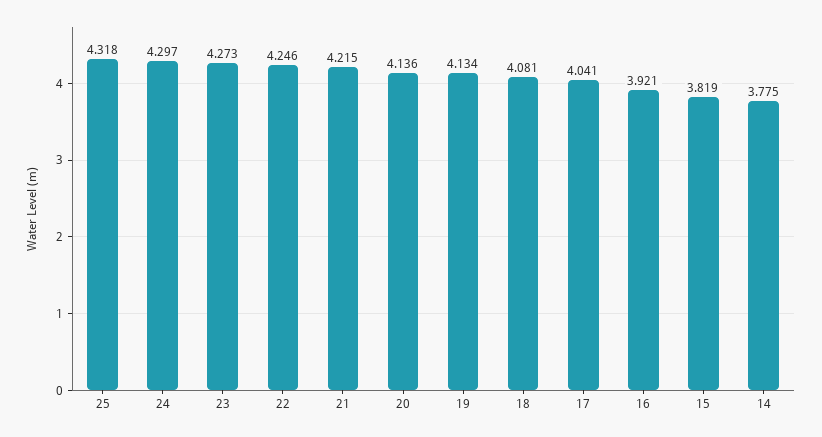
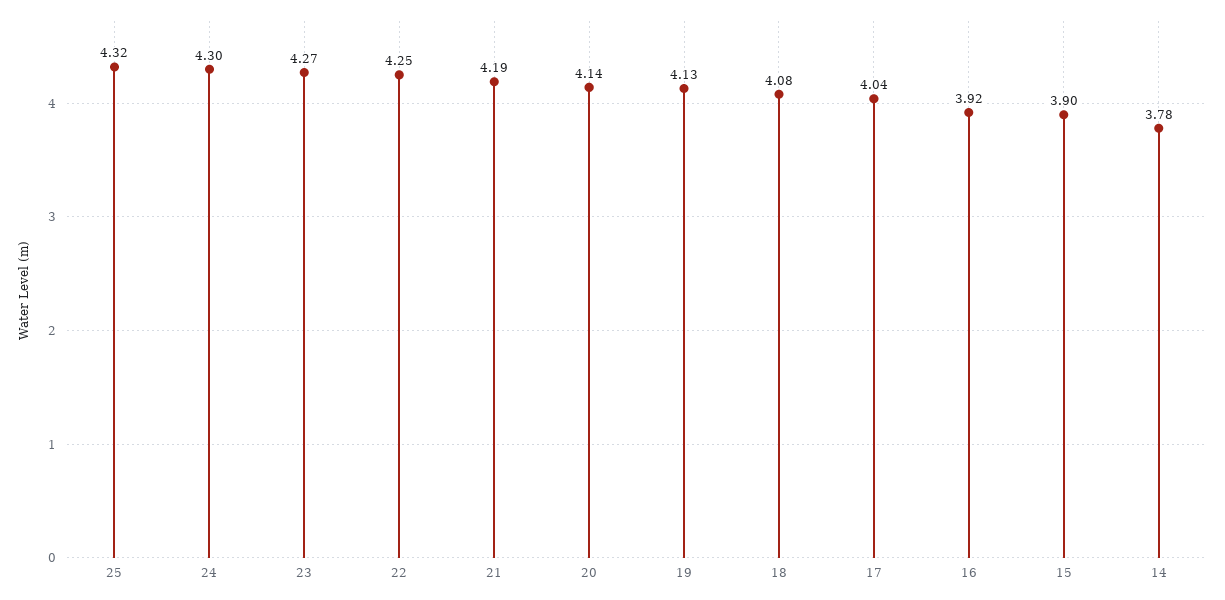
  {
    "25": 4.318,
    "24": 4.297,
    "23": 4.273,
    "22": 4.246,
-   "21": 4.215,
+   "21": 4.19,
    "20": 4.136,
    "19": 4.134,
    "18": 4.081,
    "17": 4.041,
    "16": 3.921,
-   "15": 3.819,
+   "15": 3.9,
    "14": 3.775
  }

